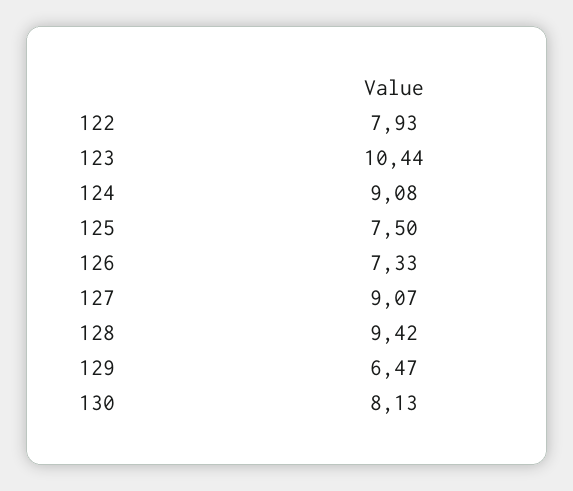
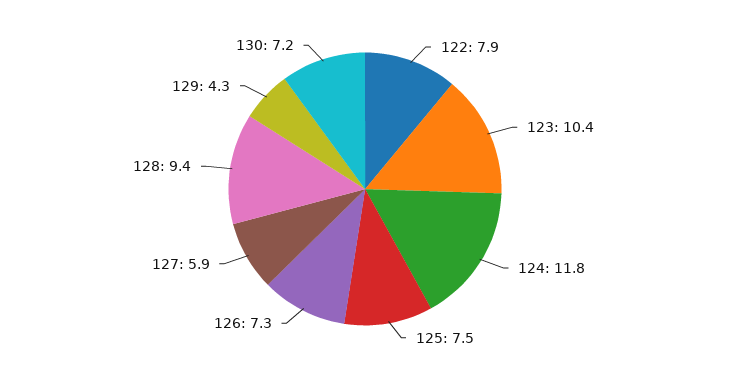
  {
    "122": 7.93,
    "123": 10.44,
-   "124": 9.08,
+   "124": 11.8,
    "125": 7.5,
    "126": 7.33,
-   "127": 9.07,
+   "127": 5.9,
    "128": 9.42,
-   "129": 6.47,
+   "129": 4.3,
-   "130": 8.13
+   "130": 7.2
  }

